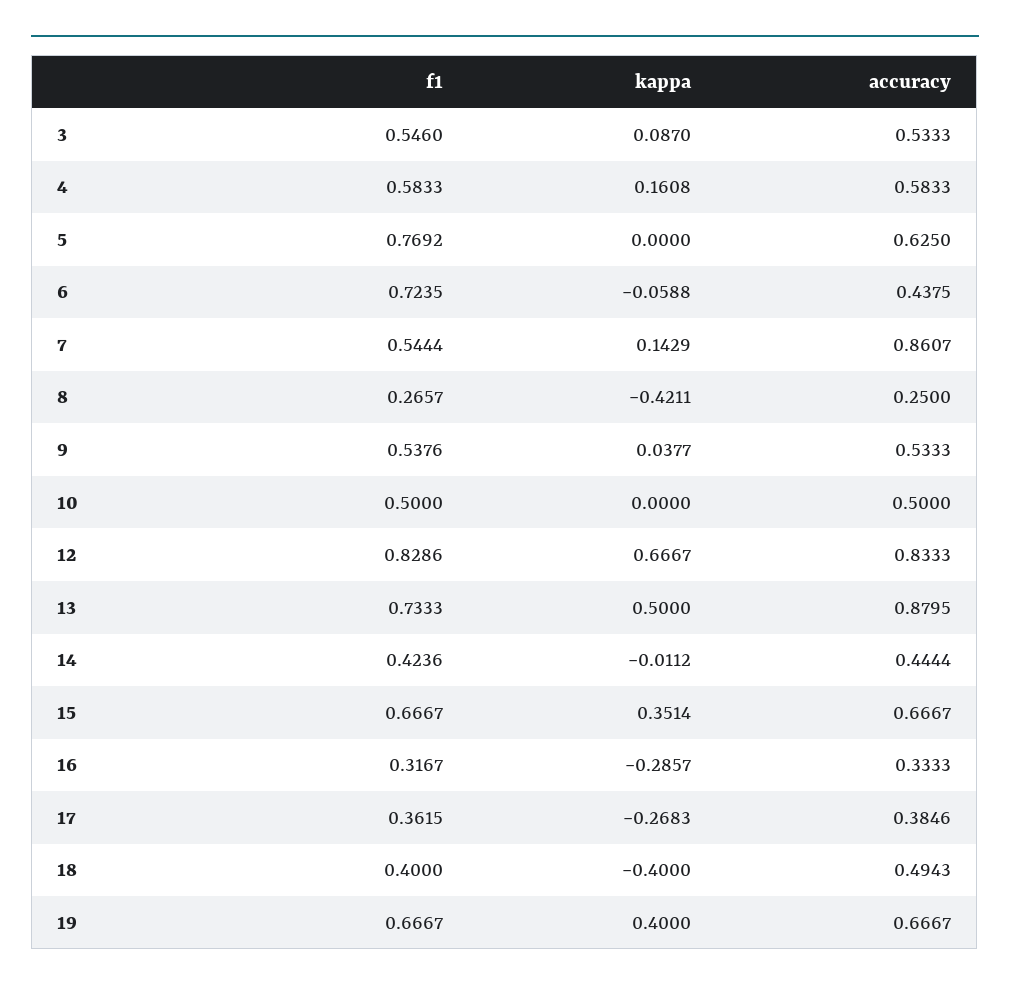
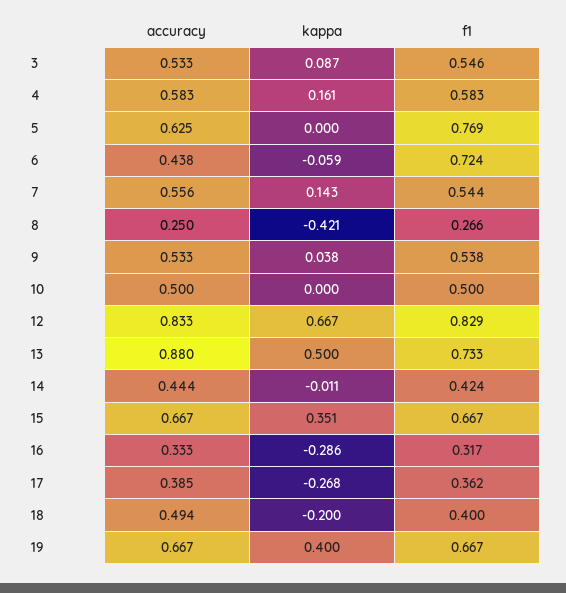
  {
    "f1": {
      "3": 0.546,
      "4": 0.5833,
      "5": 0.7692,
      "6": 0.7235,
      "7": 0.5444,
      "8": 0.2657,
      "9": 0.5376,
      "10": 0.5,
      "12": 0.8286,
      "13": 0.7333,
      "14": 0.4236,
      "15": 0.6667,
      "16": 0.3167,
      "17": 0.3615,
      "18": 0.4,
      "19": 0.6667
    },
    "kappa": {
      "3": 0.087,
      "4": 0.1608,
      "5": 0,
      "6": -0.0588,
      "7": 0.1429,
      "8": -0.4211,
      "9": 0.0377,
      "10": 0,
      "12": 0.6667,
      "13": 0.5,
      "14": -0.0112,
      "15": 0.3514,
      "16": -0.2857,
      "17": -0.2683,
-     "18": -0.4,
+     "18": -0.2,
      "19": 0.4
    },
    "accuracy": {
      "3": 0.5333,
      "4": 0.5833,
      "5": 0.625,
      "6": 0.4375,
-     "7": 0.8607,
+     "7": 0.556,
      "8": 0.25,
      "9": 0.5333,
      "10": 0.5,
      "12": 0.8333,
      "13": 0.8795,
      "14": 0.4444,
      "15": 0.6667,
      "16": 0.3333,
      "17": 0.3846,
      "18": 0.4943,
      "19": 0.6667
    }
  }

